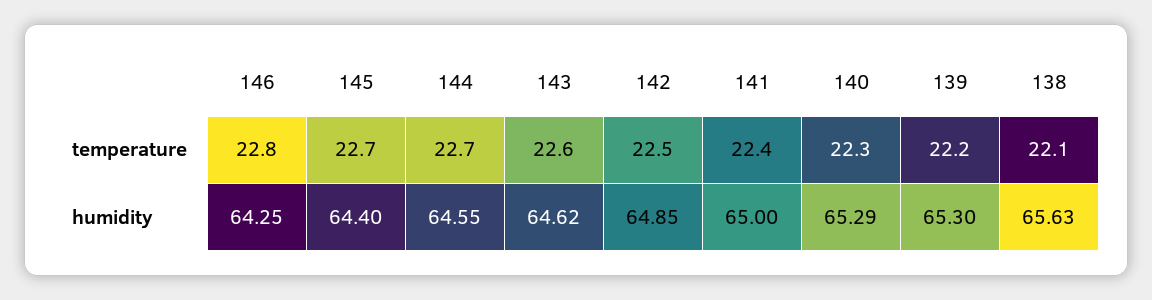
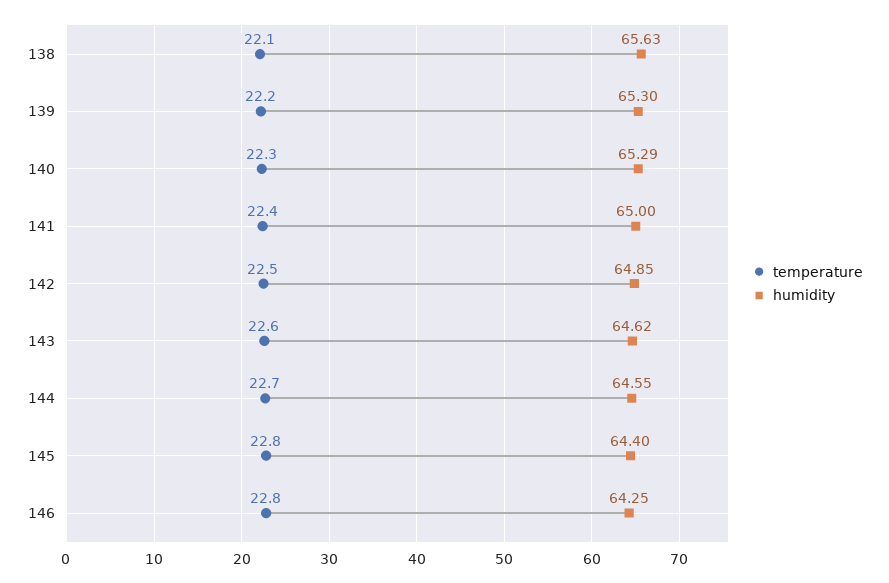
  {
    "temperature": {
      "146": 22.8,
-     "145": 22.7,
+     "145": 22.8,
      "144": 22.7,
      "143": 22.6,
      "142": 22.5,
      "141": 22.4,
      "140": 22.3,
      "139": 22.2,
      "138": 22.1
    },
    "humidity": {
      "146": 64.25,
      "145": 64.4,
      "144": 64.55,
      "143": 64.62,
      "142": 64.85,
      "141": 65,
      "140": 65.29,
      "139": 65.3,
      "138": 65.63
    }
  }

